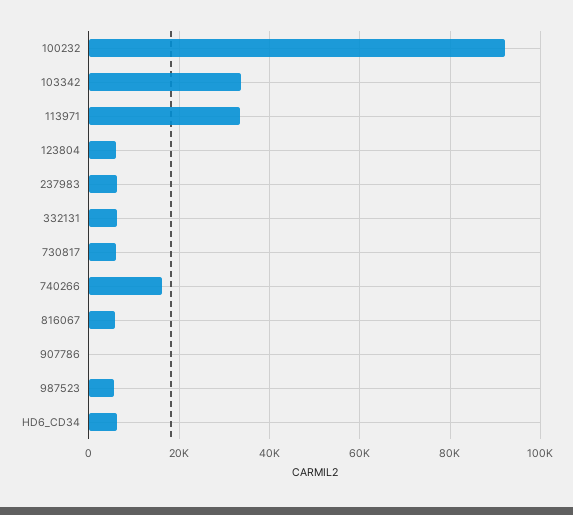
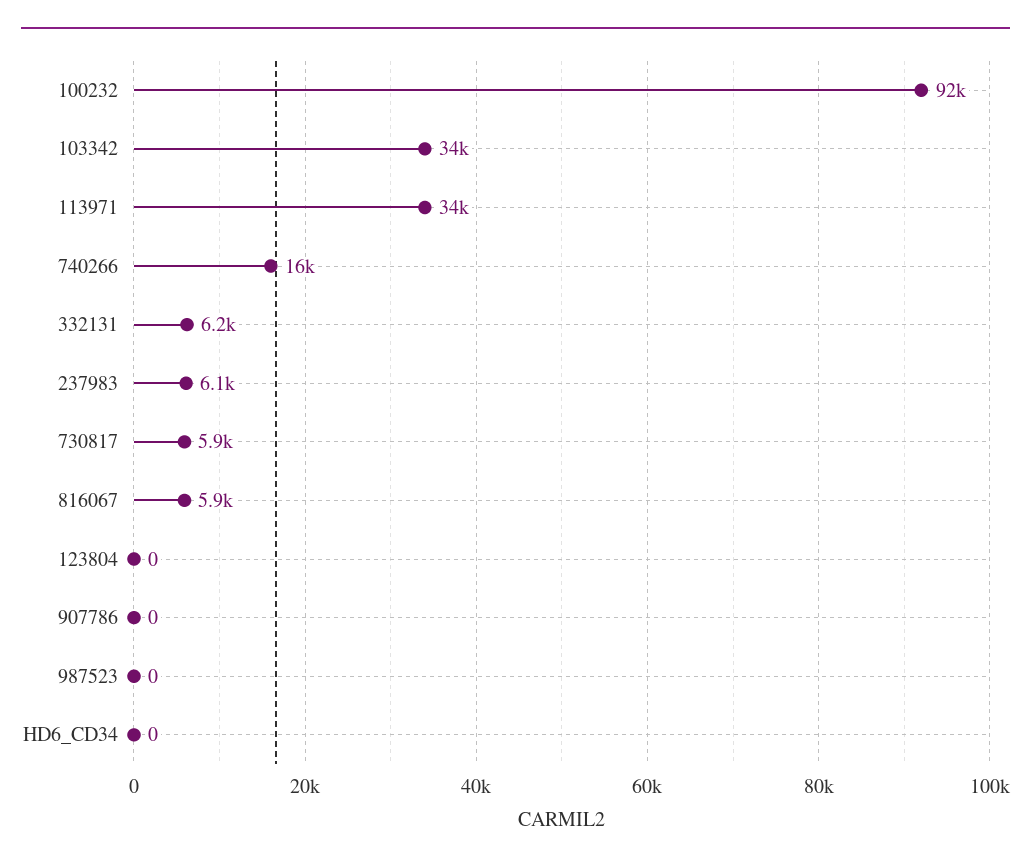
  {
    "100232": 92000,
    "103342": 34000,
    "113971": 34000,
-   "123804": 6000,
+   "123804": 0,
    "237983": 6100,
    "332131": 6200,
    "730817": 5900,
    "740266": 16000,
    "816067": 5900,
    "907786": 0,
-   "987523": 6000,
+   "987523": 0,
-   "HD6_CD34": 6000
+   "HD6_CD34": 0
  }

